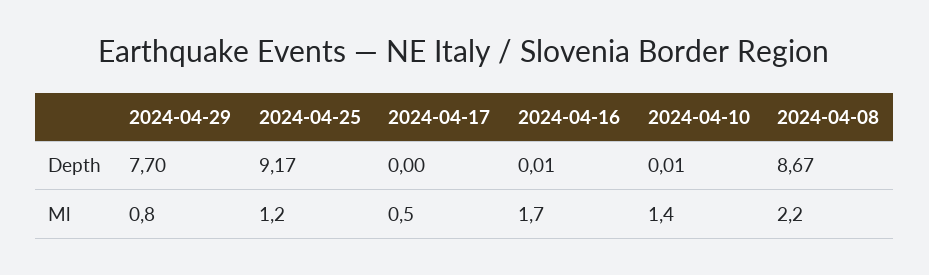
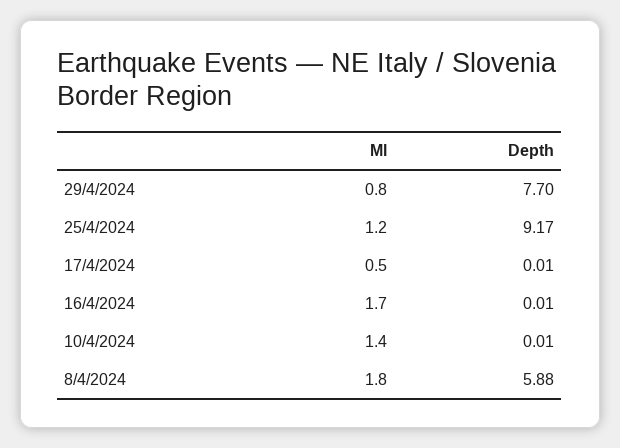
  {
    "2024-04-29": {
      "Depth": 7.7,
      "Ml": 0.8
    },
    "2024-04-25": {
      "Depth": 9.17,
      "Ml": 1.2
    },
    "2024-04-17": {
-     "Depth": 0,
+     "Depth": 0.01,
      "Ml": 0.5
    },
    "2024-04-16": {
      "Depth": 0.01,
      "Ml": 1.7
    },
    "2024-04-10": {
      "Depth": 0.01,
      "Ml": 1.4
    },
    "2024-04-08": {
-     "Depth": 8.67,
+     "Depth": 5.88,
-     "Ml": 2.2
+     "Ml": 1.8
    }
  }

